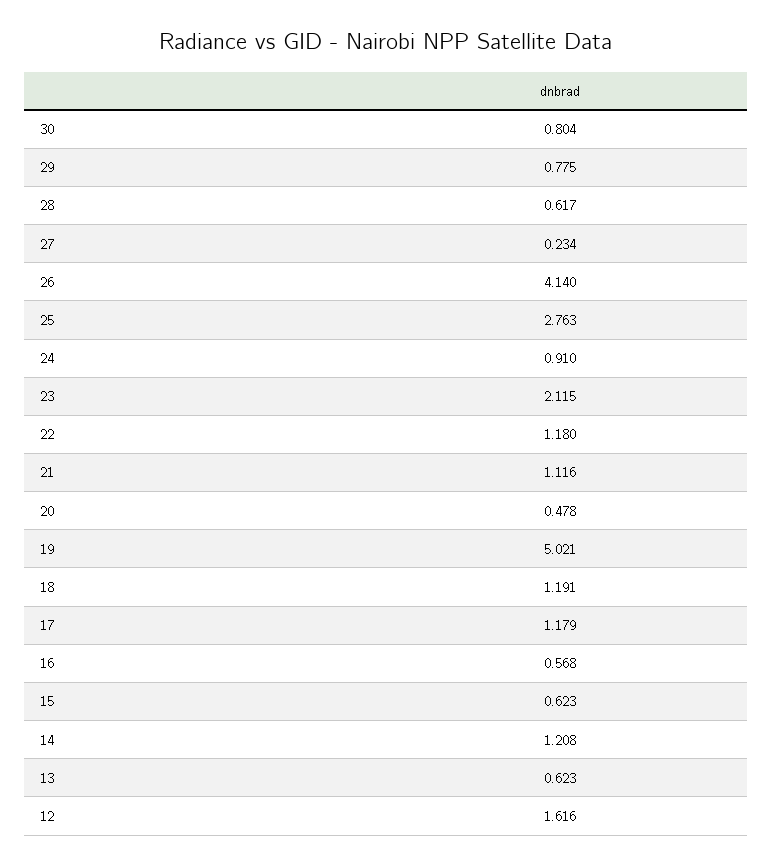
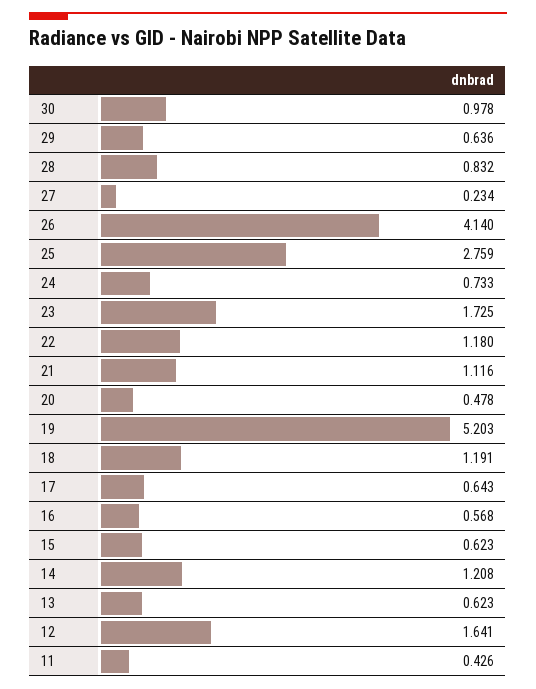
  {
-   "30": 0.804,
+   "30": 0.978,
-   "29": 0.775,
+   "29": 0.636,
-   "28": 0.617,
+   "28": 0.832,
    "27": 0.234,
    "26": 4.14,
-   "25": 2.763,
+   "25": 2.759,
-   "24": 0.91,
+   "24": 0.733,
-   "23": 2.115,
+   "23": 1.725,
    "22": 1.18,
    "21": 1.116,
    "20": 0.478,
-   "19": 5.021,
+   "19": 5.203,
    "18": 1.191,
-   "17": 1.179,
+   "17": 0.643,
    "16": 0.568,
    "15": 0.623,
    "14": 1.208,
    "13": 0.623,
-   "12": 1.616
+   "12": 1.641,
+   "11": 0.426
  }

